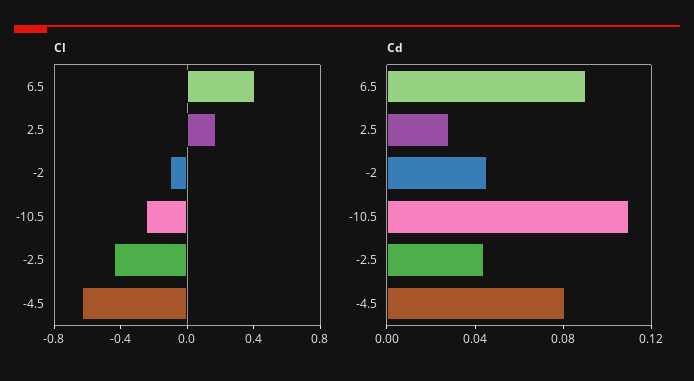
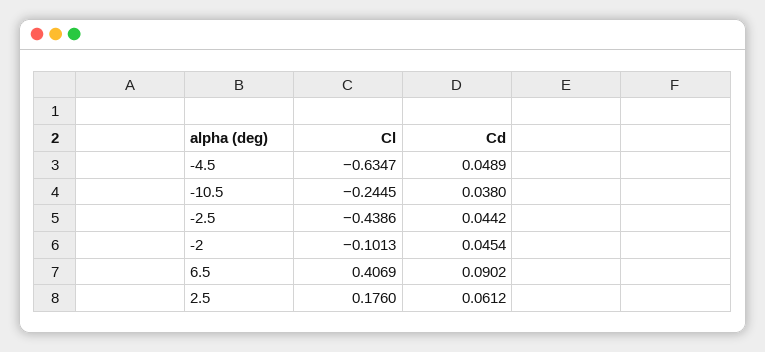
  {
    "Cl": {
      "6.5": 0.4069,
      "2.5": 0.176,
      "-2": -0.1013,
      "-10.5": -0.2445,
      "-2.5": -0.4386,
      "-4.5": -0.6347
    },
    "Cd": {
      "6.5": 0.0902,
-     "2.5": 0.03,
+     "2.5": 0.0612,
      "-2": 0.0454,
-     "-10.5": 0.11,
+     "-10.5": 0.038,
      "-2.5": 0.0442,
-     "-4.5": 0.08
+     "-4.5": 0.0489
    }
  }

